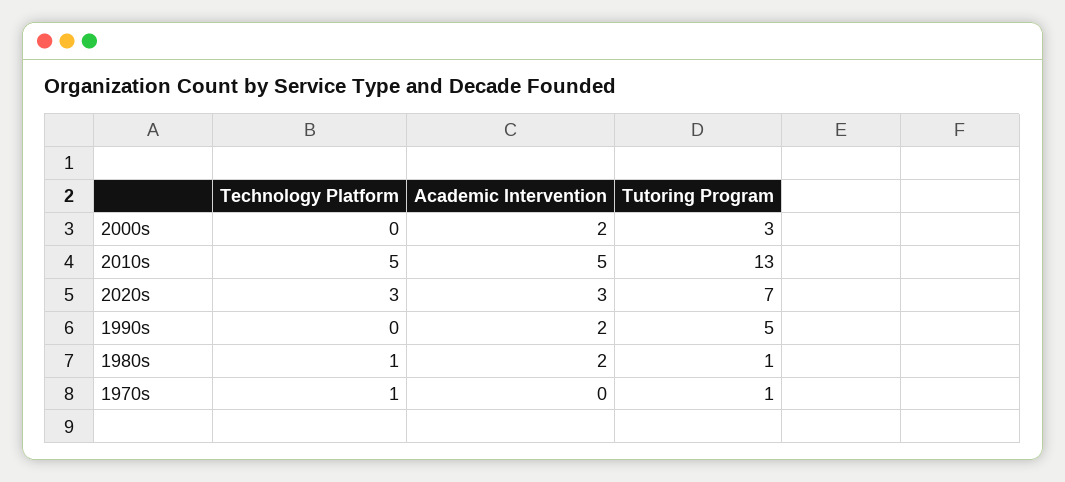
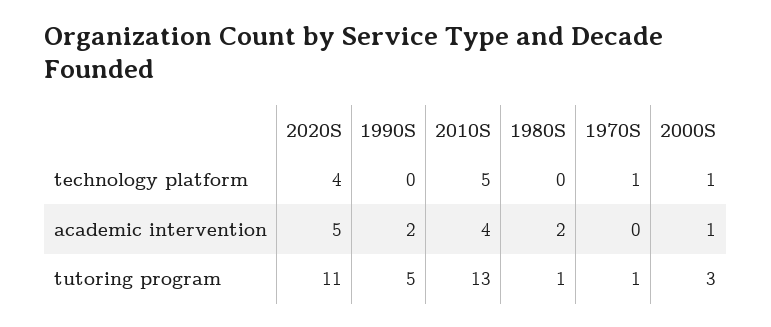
  {
    "Technology Platform": {
-     "2000s": 0,
+     "2000s": 1,
      "2010s": 5,
-     "2020s": 3,
+     "2020s": 4,
      "1990s": 0,
-     "1980s": 1,
+     "1980s": 0,
      "1970s": 1
    },
    "Academic Intervention": {
-     "2000s": 2,
+     "2000s": 1,
-     "2010s": 5,
+     "2010s": 4,
-     "2020s": 3,
+     "2020s": 5,
      "1990s": 2,
      "1980s": 2,
      "1970s": 0
    },
    "Tutoring Program": {
      "2000s": 3,
      "2010s": 13,
-     "2020s": 7,
+     "2020s": 11,
      "1990s": 5,
      "1980s": 1,
      "1970s": 1
    }
  }

